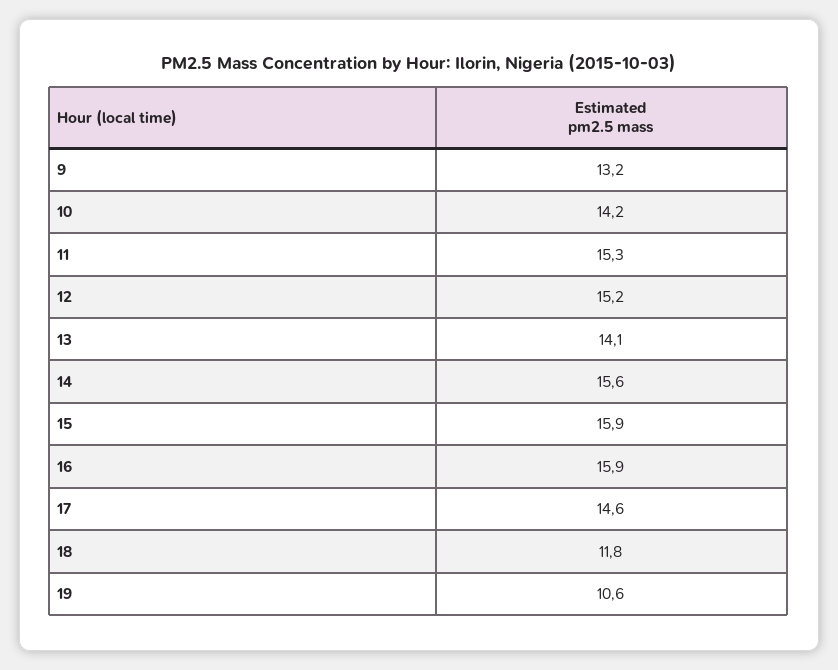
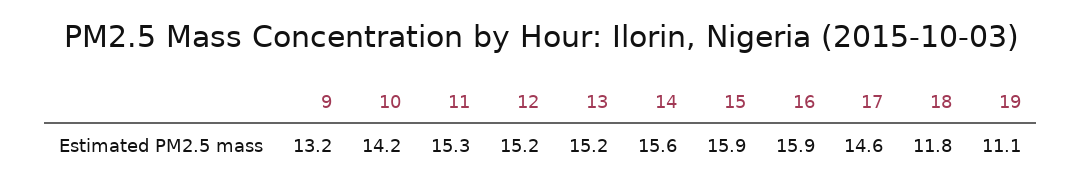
  {
    "9": 13.2,
    "10": 14.2,
    "11": 15.3,
    "12": 15.2,
-   "13": 14.1,
+   "13": 15.2,
    "14": 15.6,
    "15": 15.9,
    "16": 15.9,
    "17": 14.6,
    "18": 11.8,
-   "19": 10.6
+   "19": 11.1
  }

